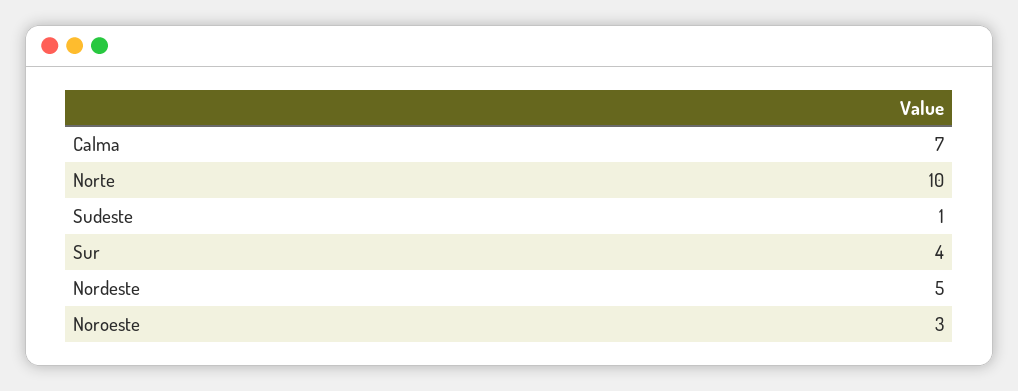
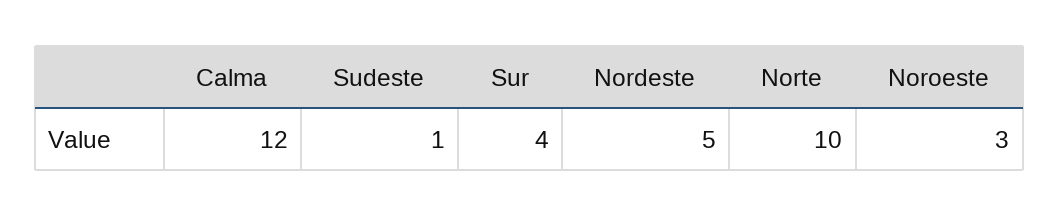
  {
-   "Calma": 7,
+   "Calma": 12,
    "Norte": 10,
    "Sudeste": 1,
    "Sur": 4,
    "Nordeste": 5,
    "Noroeste": 3
  }

